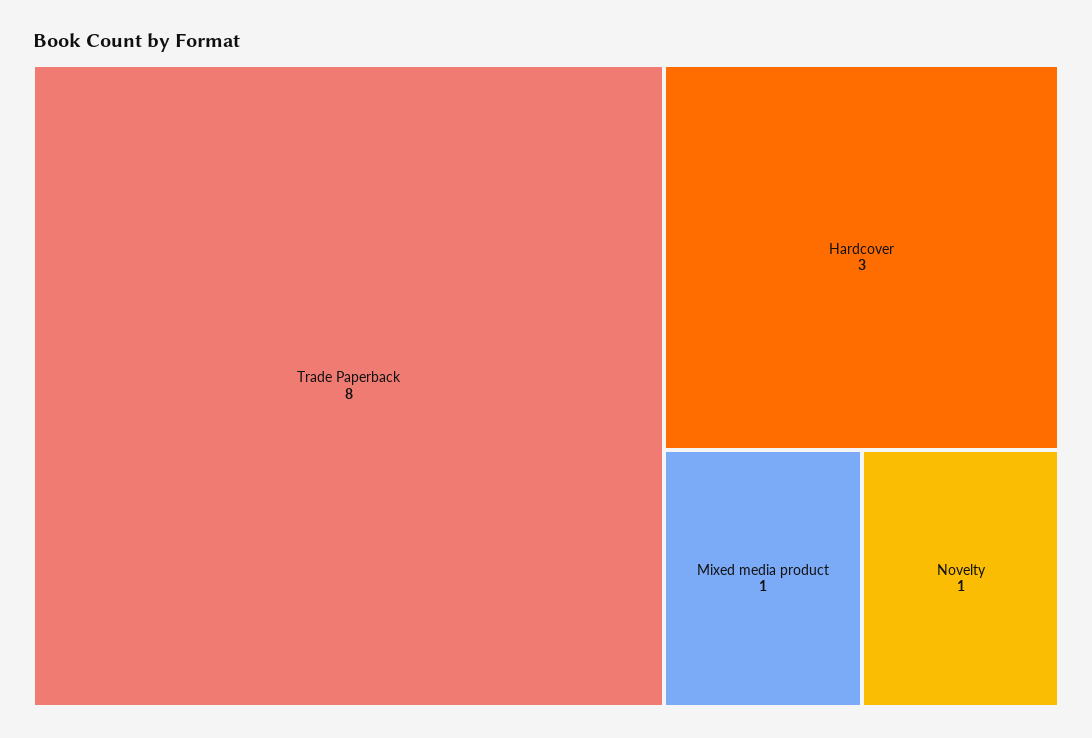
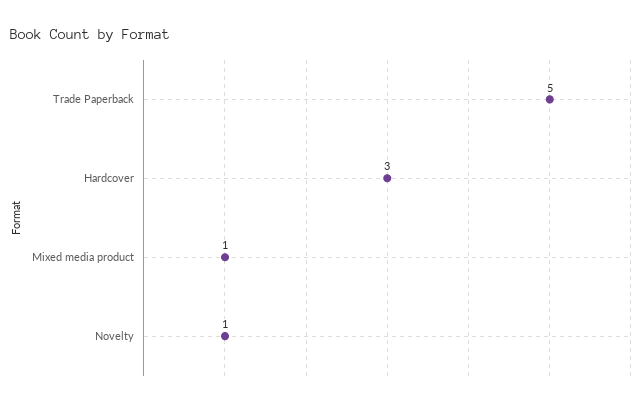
  {
-   "Trade Paperback": 8,
+   "Trade Paperback": 5,
    "Hardcover": 3,
    "Mixed media product": 1,
    "Novelty": 1
  }

